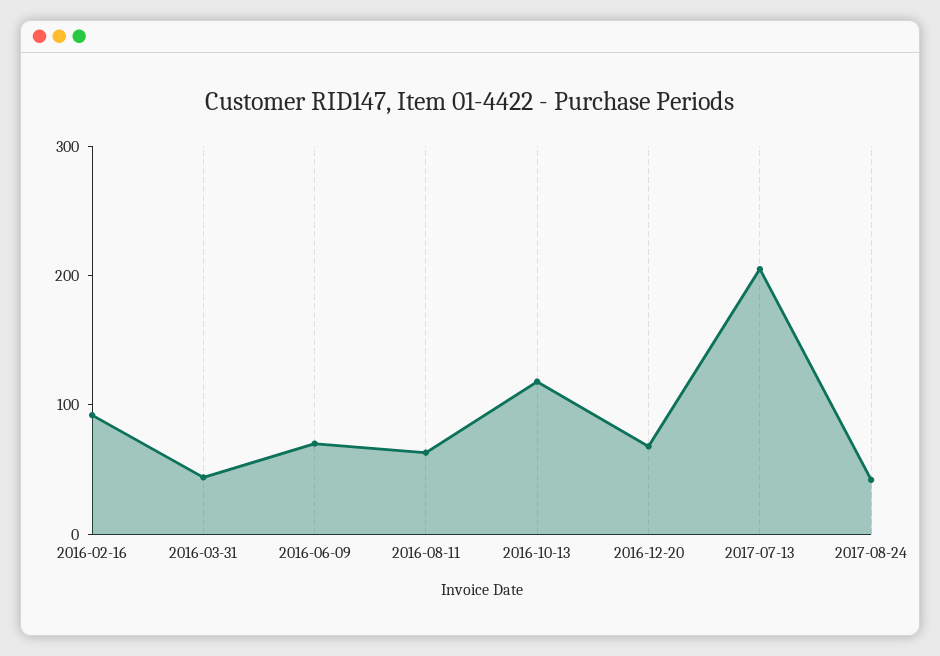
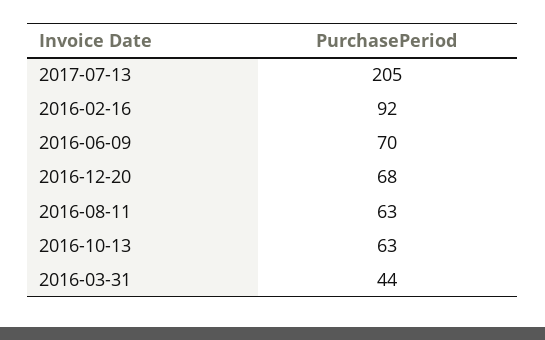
  {
    "2016-02-16": 92,
    "2016-03-31": 44,
    "2016-06-09": 70,
    "2016-08-11": 63,
-   "2016-10-13": 120,
+   "2016-10-13": 63,
    "2016-12-20": 68,
-   "2017-07-13": 205,
+   "2017-07-13": 205
-   "2017-08-24": 40
  }

